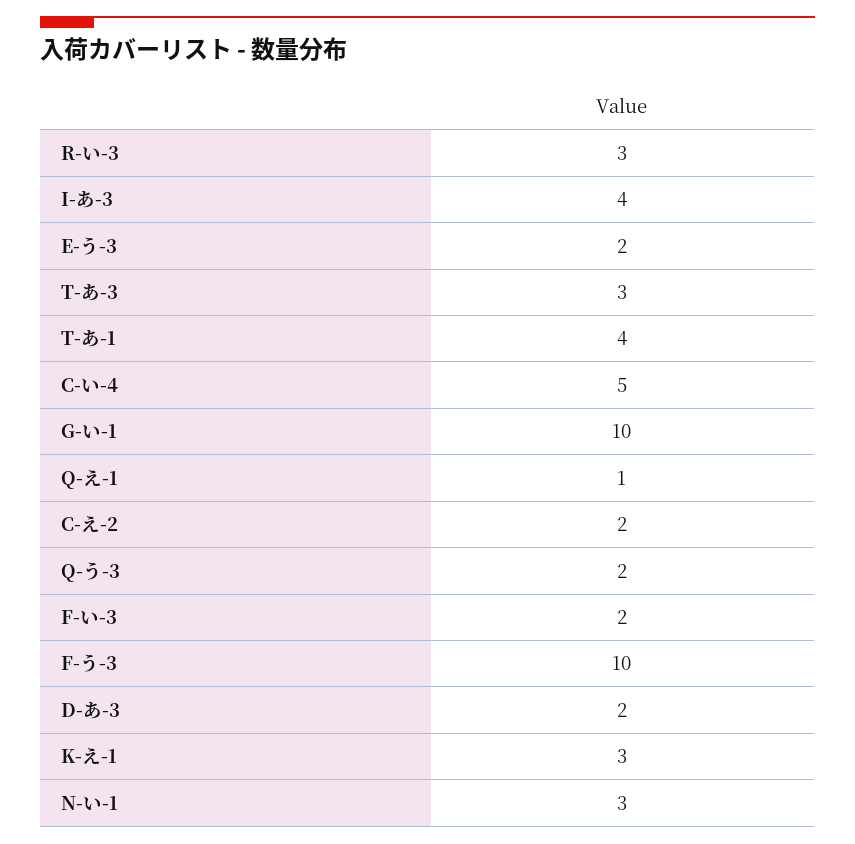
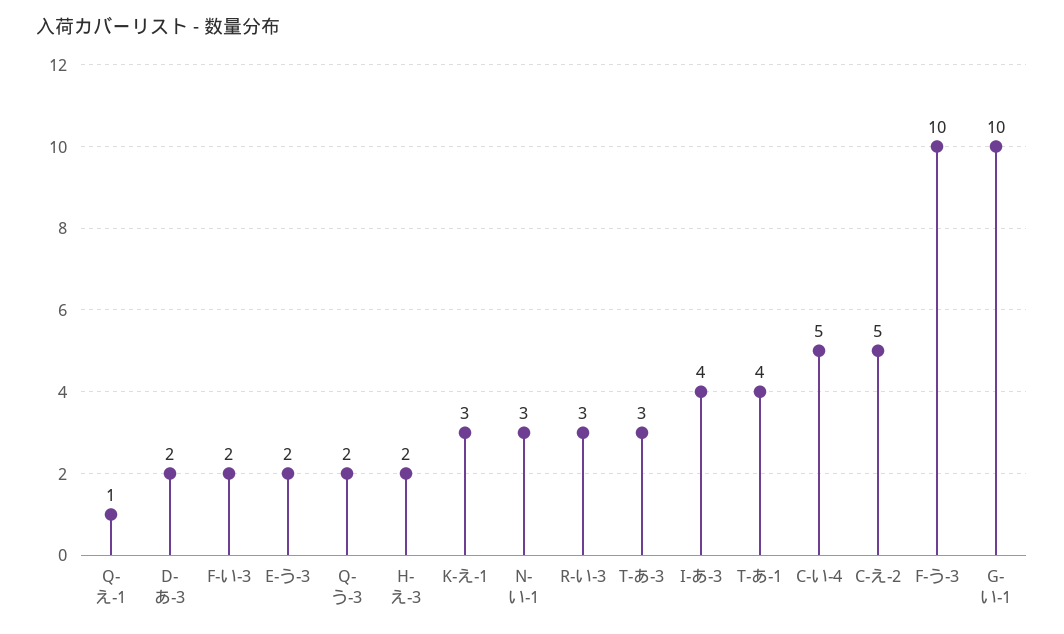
  {
    "R-い-3": 3,
    "I-あ-3": 4,
    "E-う-3": 2,
    "T-あ-3": 3,
    "T-あ-1": 4,
    "C-い-4": 5,
    "G-い-1": 10,
    "Q-え-1": 1,
-   "C-え-2": 2,
+   "C-え-2": 5,
    "Q-う-3": 2,
    "F-い-3": 2,
    "F-う-3": 10,
    "D-あ-3": 2,
    "K-え-1": 3,
-   "N-い-1": 3
+   "N-い-1": 3,
+   "H-え-3": 2
  }

